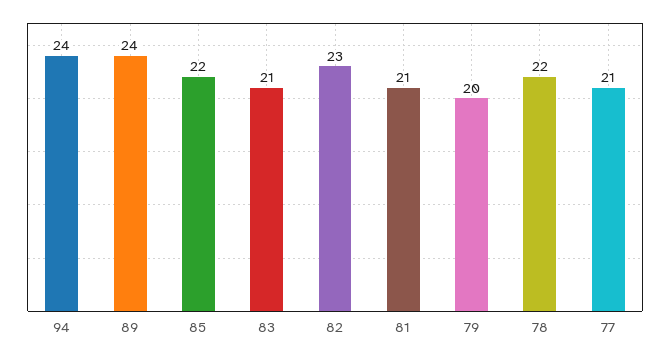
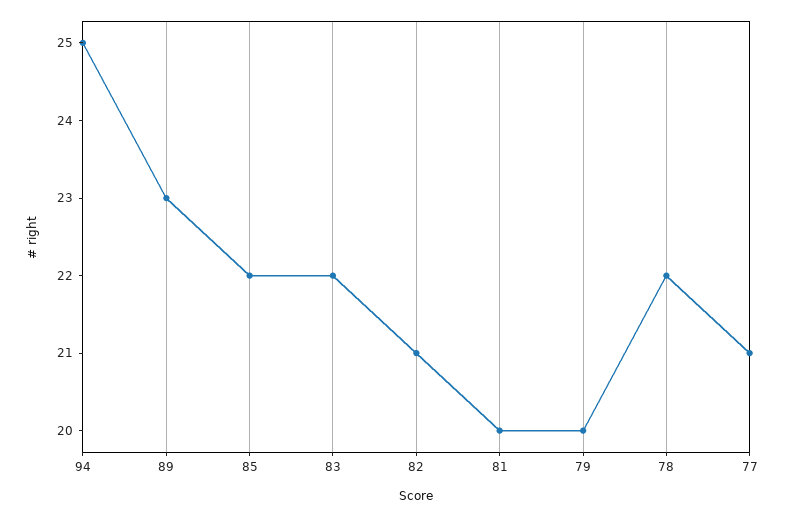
  {
-   "94": 24,
+   "94": 25,
-   "89": 24,
+   "89": 23,
    "85": 22,
-   "83": 21,
+   "83": 22,
-   "82": 23,
+   "82": 21,
-   "81": 21,
+   "81": 20,
    "79": 20,
    "78": 22,
    "77": 21
  }

